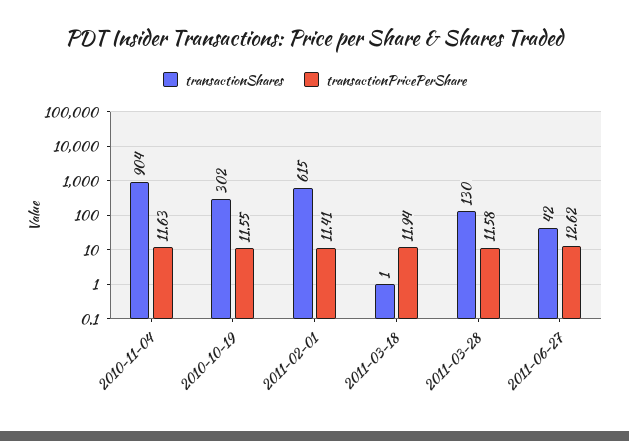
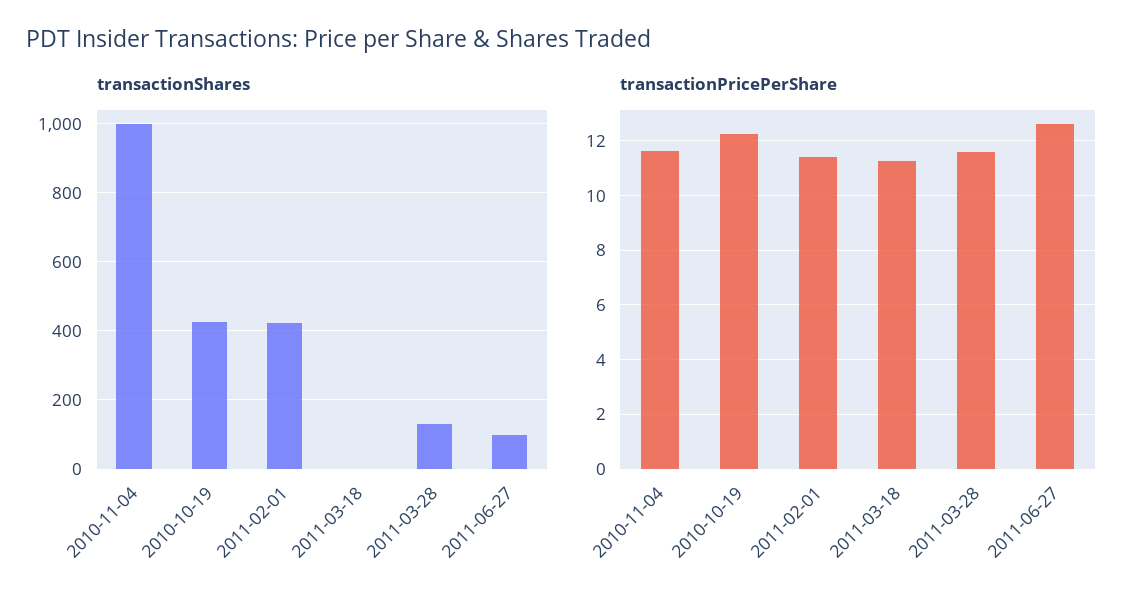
  {
    "transactionShares": {
-     "2010-11-04": 904,
+     "2010-11-04": 1000,
-     "2010-10-19": 302,
+     "2010-10-19": 420,
-     "2011-02-01": 615,
+     "2011-02-01": 420,
      "2011-03-18": 1,
      "2011-03-28": 130,
-     "2011-06-27": 42
+     "2011-06-27": 100
    },
    "transactionPricePerShare": {
      "2010-11-04": 11.63,
-     "2010-10-19": 11.55,
+     "2010-10-19": 12.25,
      "2011-02-01": 11.41,
-     "2011-03-18": 11.94,
+     "2011-03-18": 11.25,
      "2011-03-28": 11.58,
      "2011-06-27": 12.62
    }
  }

